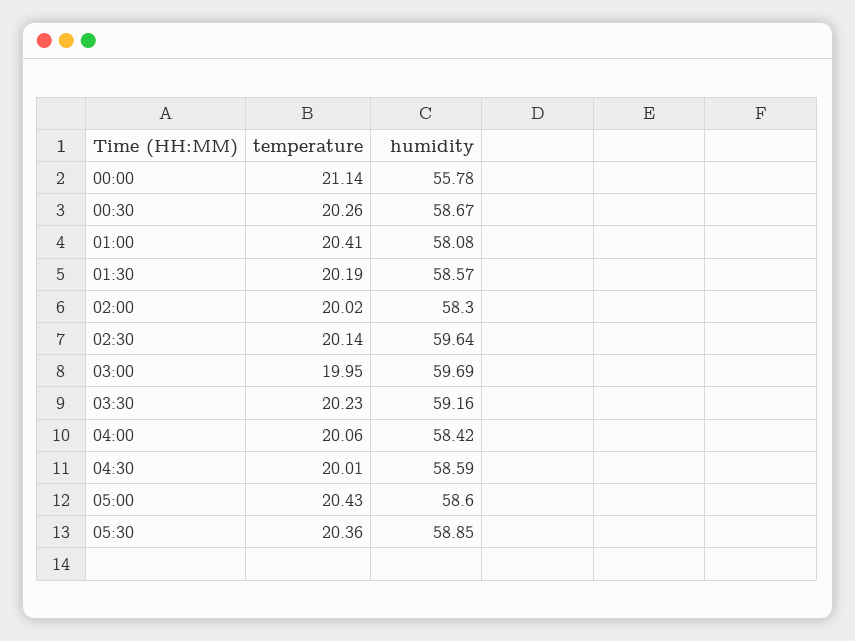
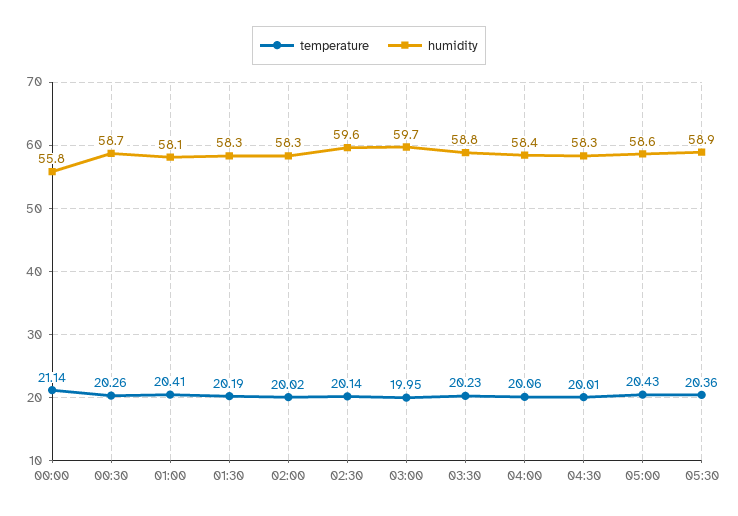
  {
    "temperature": {
      "00:00": 21.14,
      "00:30": 20.26,
      "01:00": 20.41,
      "01:30": 20.19,
      "02:00": 20.02,
      "02:30": 20.14,
      "03:00": 19.95,
      "03:30": 20.23,
      "04:00": 20.06,
      "04:30": 20.01,
      "05:00": 20.43,
      "05:30": 20.36
    },
    "humidity": {
      "00:00": 55.78,
      "00:30": 58.67,
      "01:00": 58.08,
-     "01:30": 58.57,
+     "01:30": 58.3,
      "02:00": 58.3,
      "02:30": 59.64,
      "03:00": 59.69,
-     "03:30": 59.16,
+     "03:30": 58.8,
      "04:00": 58.42,
-     "04:30": 58.59,
+     "04:30": 58.3,
      "05:00": 58.6,
      "05:30": 58.85
    }
  }

